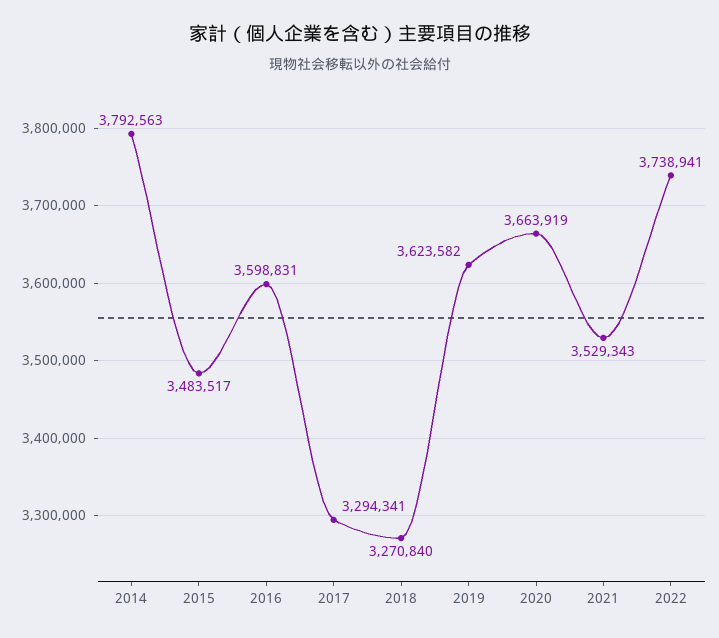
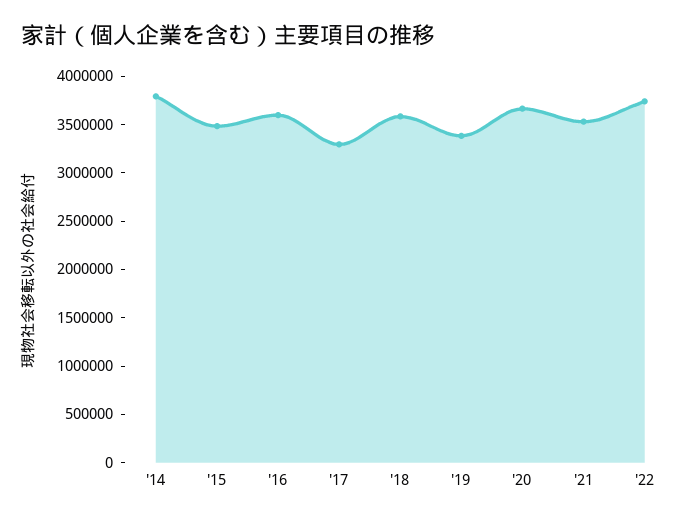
  {
    "2014": 3792563,
    "2015": 3483517,
    "2016": 3598831,
    "2017": 3294341,
-   "2018": 3270840,
+   "2018": 3600000,
-   "2019": 3623582,
+   "2019": 3400000,
    "2020": 3663919,
    "2021": 3529343,
    "2022": 3738941
  }

